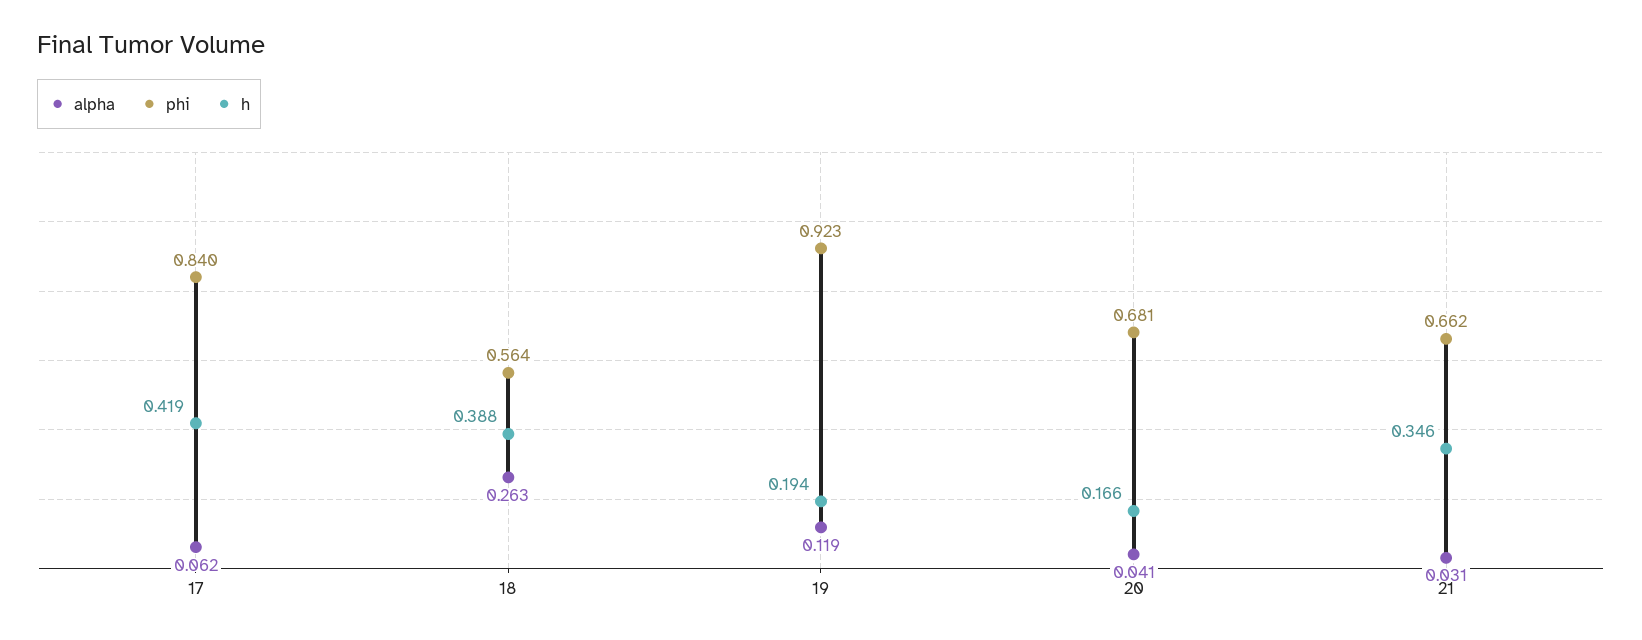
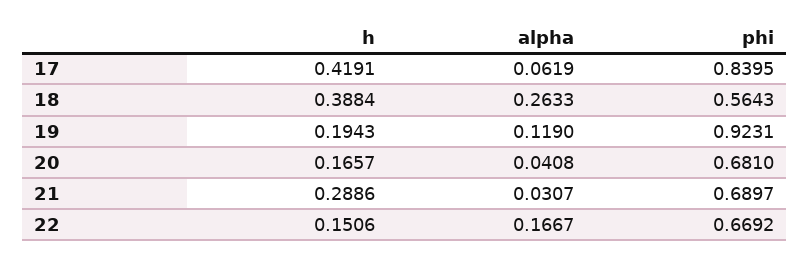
  {
    "alpha": {
      "17": 0.0619,
      "18": 0.2633,
      "19": 0.119,
      "20": 0.0408,
-     "21": 0.0307
+     "21": 0.0307,
+     "22": 0.1667
    },
    "phi": {
      "17": 0.8395,
      "18": 0.5643,
      "19": 0.9231,
      "20": 0.681,
-     "21": 0.662
+     "21": 0.6897,
+     "22": 0.6692
    },
    "h": {
      "17": 0.4191,
      "18": 0.3884,
      "19": 0.1943,
      "20": 0.1657,
-     "21": 0.346
+     "21": 0.2886,
+     "22": 0.1506
    }
  }

